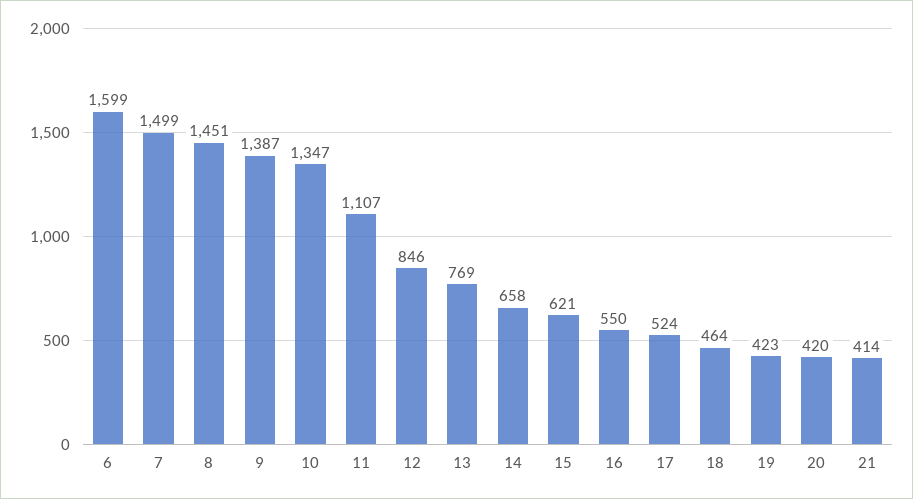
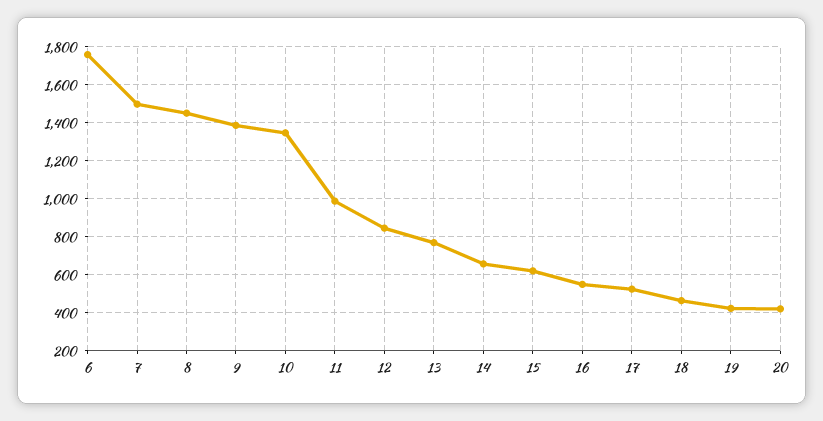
  {
-   "6": 1599,
+   "6": 1750,
    "7": 1499,
    "8": 1451,
    "9": 1387,
    "10": 1347,
-   "11": 1107,
+   "11": 1000,
    "12": 846,
    "13": 769,
    "14": 658,
    "15": 621,
    "16": 550,
    "17": 524,
    "18": 464,
    "19": 423,
-   "20": 420,
+   "20": 420
-   "21": 414
  }

